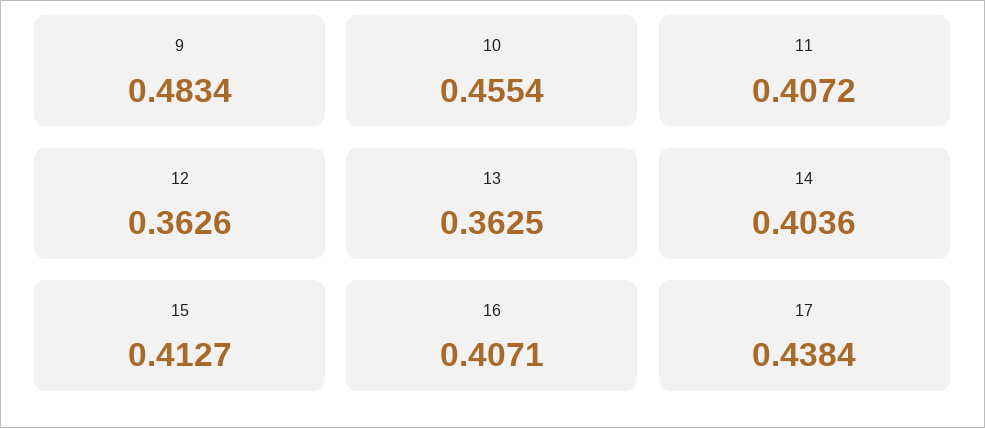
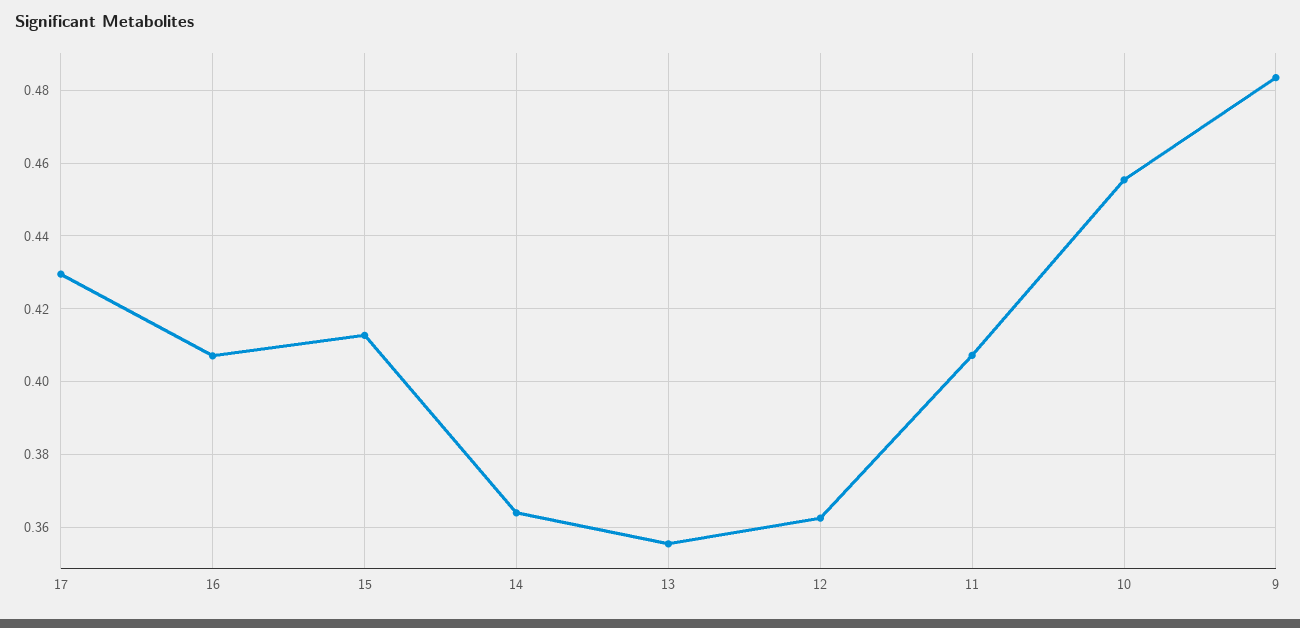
  {
    "9": 0.4834,
    "10": 0.4554,
    "11": 0.4072,
    "12": 0.3626,
-   "13": 0.3625,
+   "13": 0.356,
-   "14": 0.4036,
+   "14": 0.364,
    "15": 0.4127,
    "16": 0.4071,
-   "17": 0.4384
+   "17": 0.43
  }

